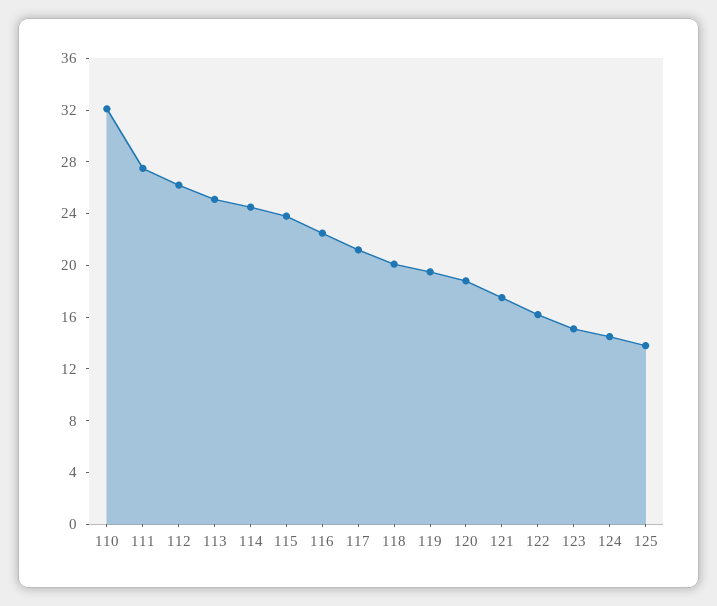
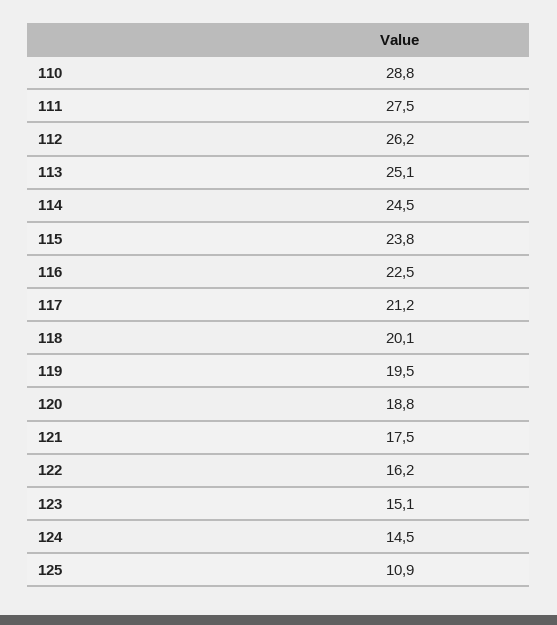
  {
-   "110": 32,
+   "110": 28.8,
    "111": 27.5,
    "112": 26.2,
    "113": 25.1,
    "114": 24.5,
    "115": 23.8,
    "116": 22.5,
    "117": 21.2,
    "118": 20.1,
    "119": 19.5,
    "120": 18.8,
    "121": 17.5,
    "122": 16.2,
    "123": 15.1,
    "124": 14.5,
-   "125": 14
+   "125": 10.9
  }

